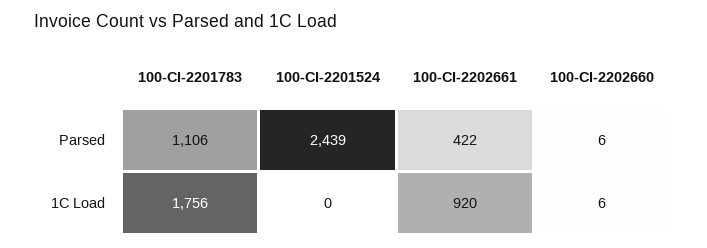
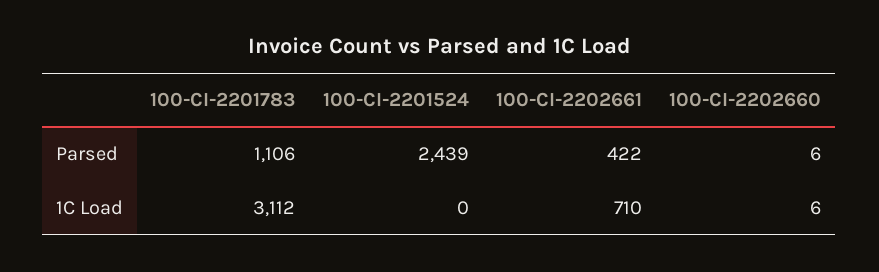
  {
    "100-CI-2201783": {
      "Parsed": 1106,
-     "1C Load": 1756
+     "1C Load": 3112
    },
    "100-CI-2201524": {
      "Parsed": 2439,
      "1C Load": 0
    },
    "100-CI-2202661": {
      "Parsed": 422,
-     "1C Load": 920
+     "1C Load": 710
    },
    "100-CI-2202660": {
      "Parsed": 6,
      "1C Load": 6
    }
  }

